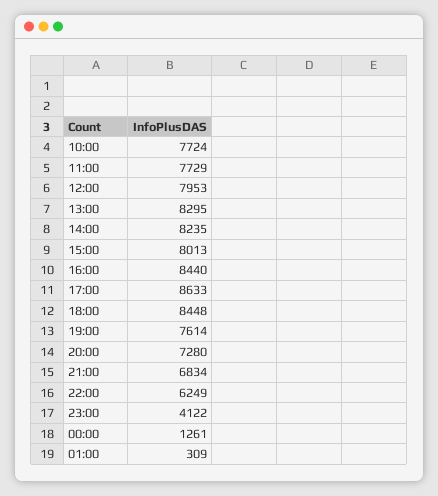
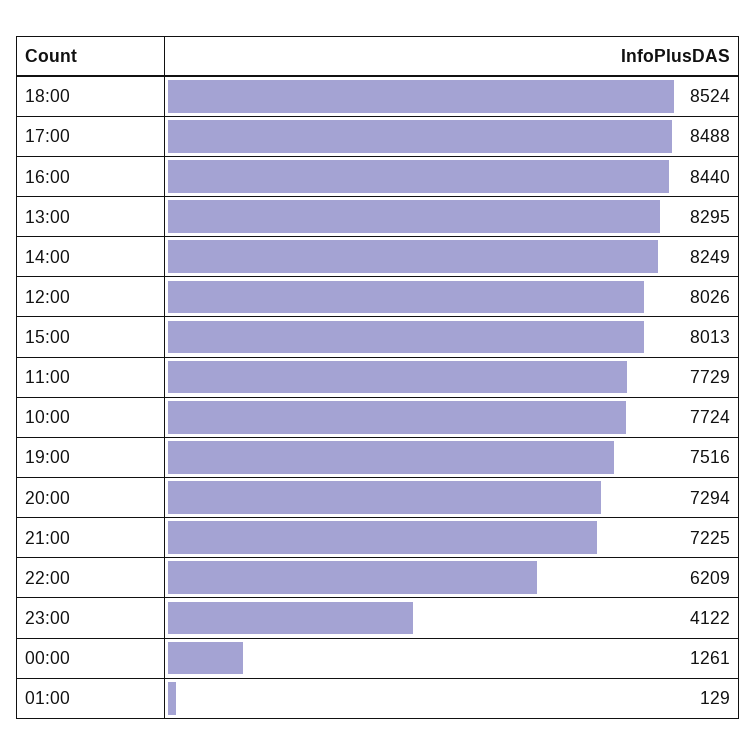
  {
    "10:00": 7724,
    "11:00": 7729,
-   "12:00": 7953,
+   "12:00": 8026,
    "13:00": 8295,
-   "14:00": 8235,
+   "14:00": 8249,
    "15:00": 8013,
    "16:00": 8440,
-   "17:00": 8633,
+   "17:00": 8488,
-   "18:00": 8448,
+   "18:00": 8524,
-   "19:00": 7614,
+   "19:00": 7516,
-   "20:00": 7280,
+   "20:00": 7294,
-   "21:00": 6834,
+   "21:00": 7225,
-   "22:00": 6249,
+   "22:00": 6209,
    "23:00": 4122,
    "00:00": 1261,
-   "01:00": 309
+   "01:00": 129
  }

